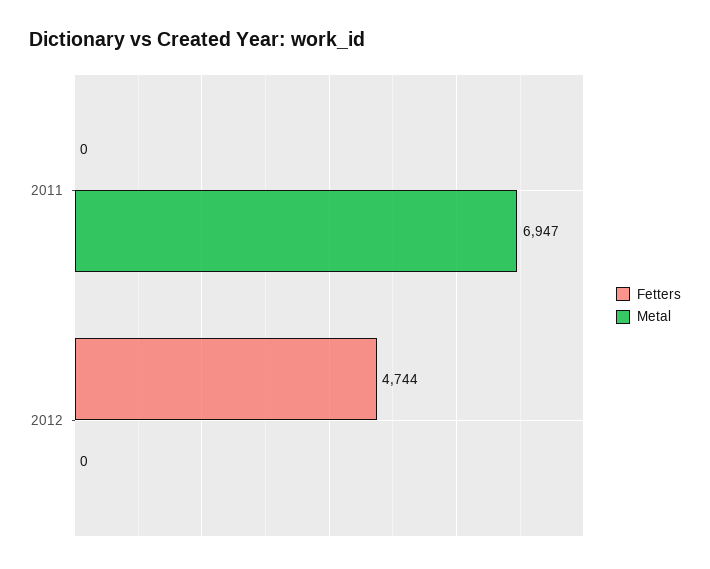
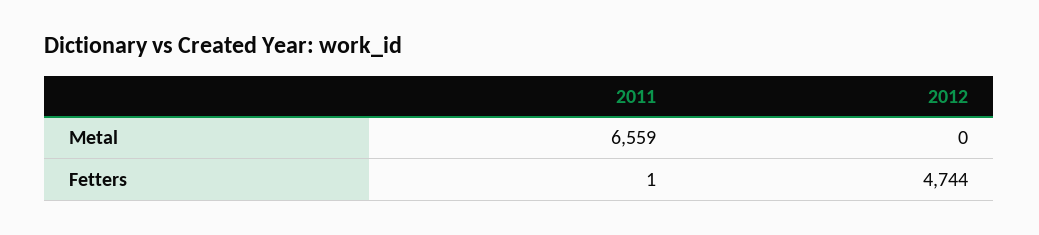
  {
    "Fetters": {
-     "2011": 0,
+     "2011": 1,
      "2012": 4744
    },
    "Metal": {
-     "2011": 6947,
+     "2011": 6559,
      "2012": 0
    }
  }

